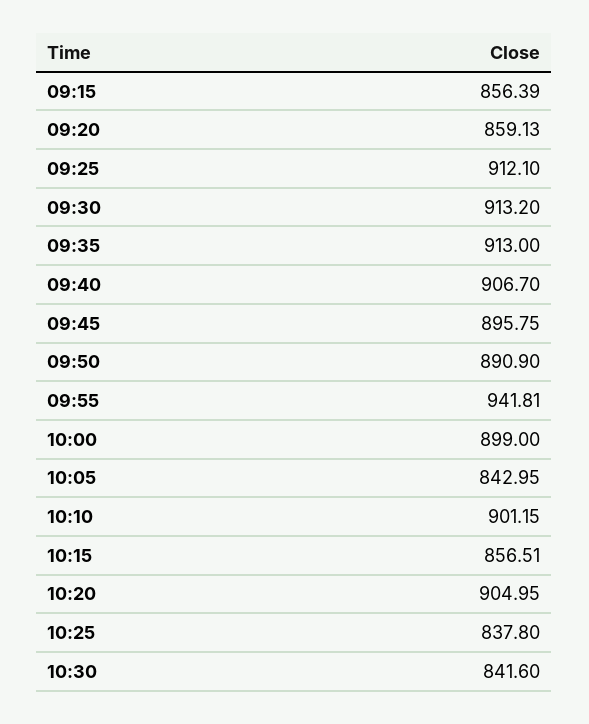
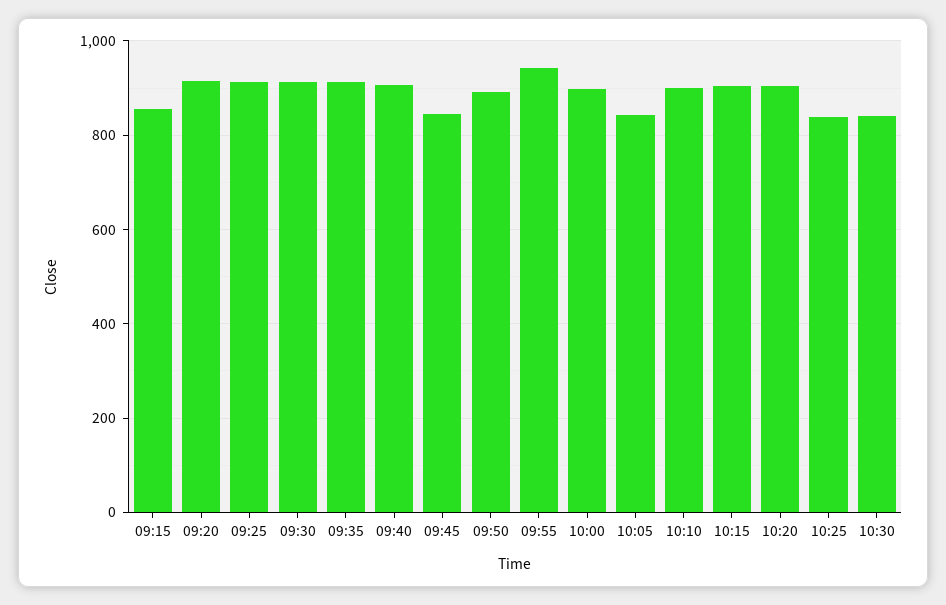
  {
    "09:15": 856.39,
-   "09:20": 859.13,
+   "09:20": 920,
    "09:25": 912.1,
    "09:30": 913.2,
    "09:35": 913,
    "09:40": 906.7,
-   "09:45": 895.75,
+   "09:45": 840,
    "09:50": 890.9,
    "09:55": 941.81,
    "10:00": 899,
    "10:05": 842.95,
    "10:10": 901.15,
-   "10:15": 856.51,
+   "10:15": 900,
    "10:20": 904.95,
    "10:25": 837.8,
    "10:30": 841.6
  }

